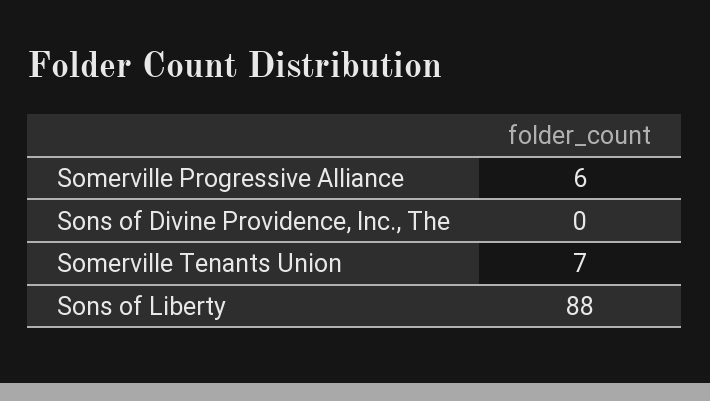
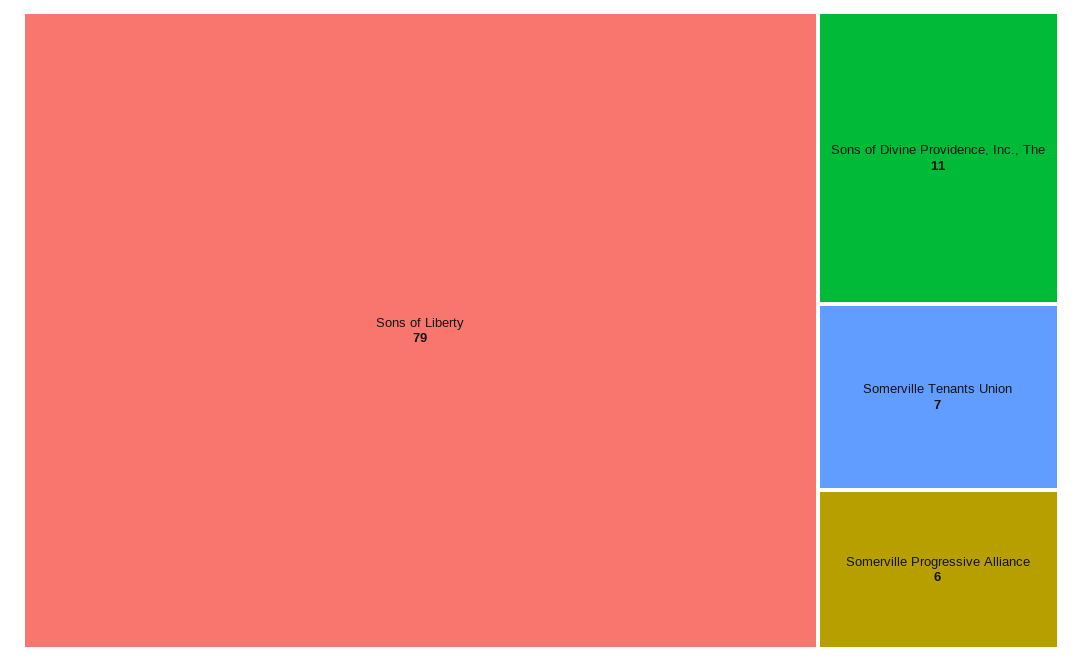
  {
    "Somerville Progressive Alliance": 6,
-   "Sons of Divine Providence, Inc., The": 0,
+   "Sons of Divine Providence, Inc., The": 11,
    "Somerville Tenants Union": 7,
-   "Sons of Liberty": 88
+   "Sons of Liberty": 79
  }

